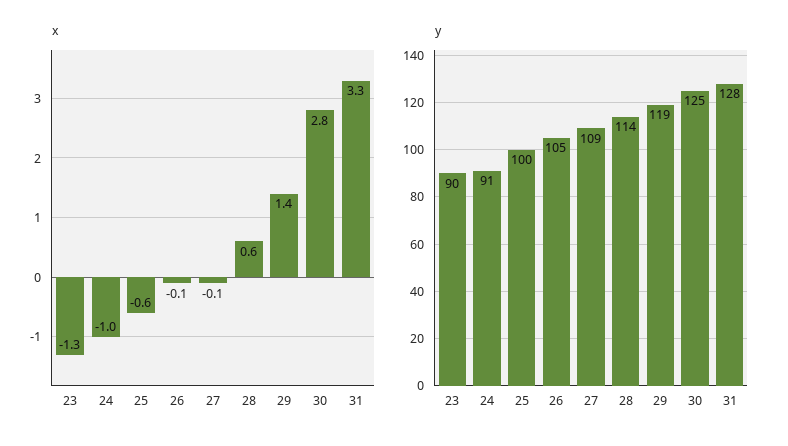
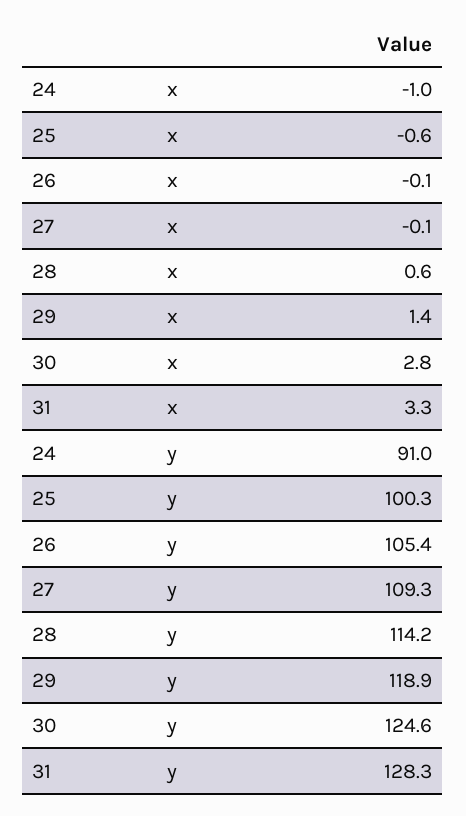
  {
    "x": {
-     "23": -1.3,
      "24": -1,
      "25": -0.6,
      "26": -0.1,
      "27": -0.1,
      "28": 0.6,
      "29": 1.4,
      "30": 2.8,
      "31": 3.3
    },
    "y": {
-     "23": 90,
      "24": 91,
      "25": 100.3,
      "26": 105.4,
      "27": 109.3,
      "28": 114.2,
      "29": 118.9,
      "30": 124.6,
      "31": 128.3
    }
  }

